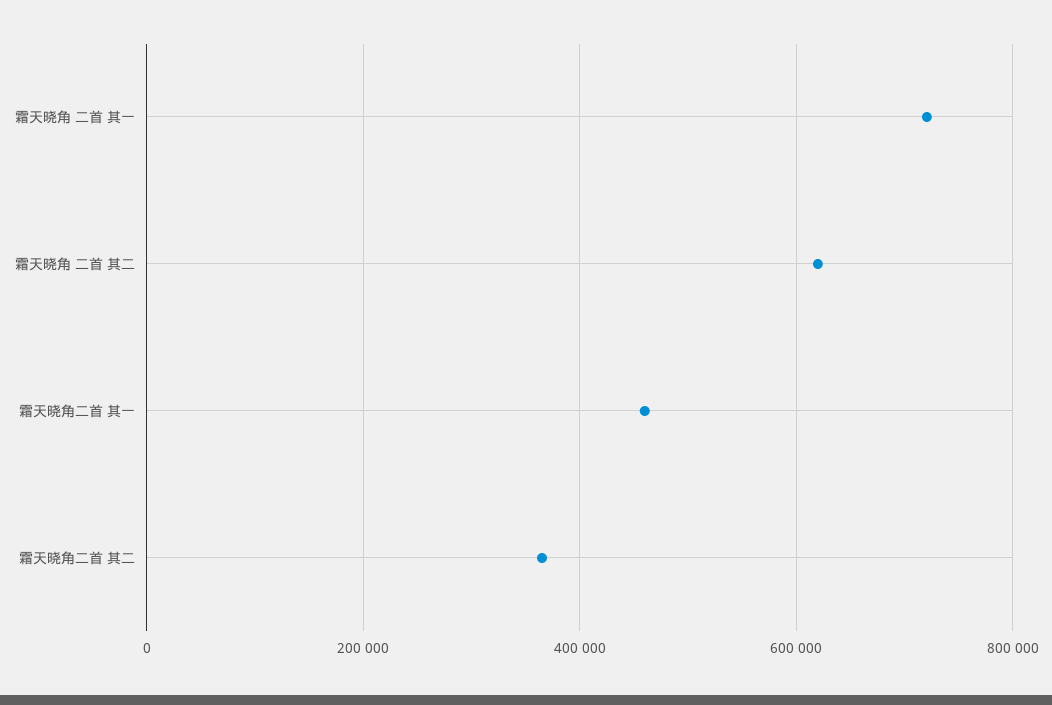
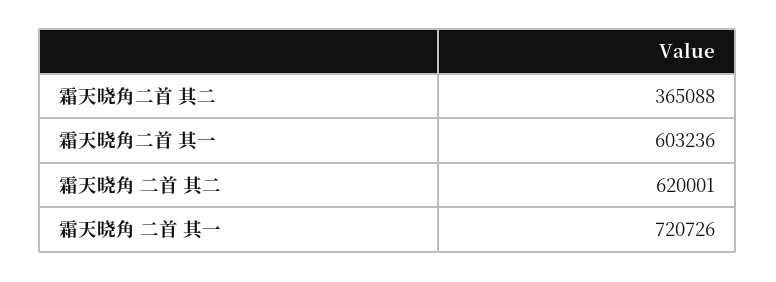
  {
    "霜天晓角 二首 其一": 720726,
    "霜天晓角 二首 其二": 620001,
-   "霜天晓角二首 其一": 460000,
+   "霜天晓角二首 其一": 603236,
    "霜天晓角二首 其二": 365088
  }

